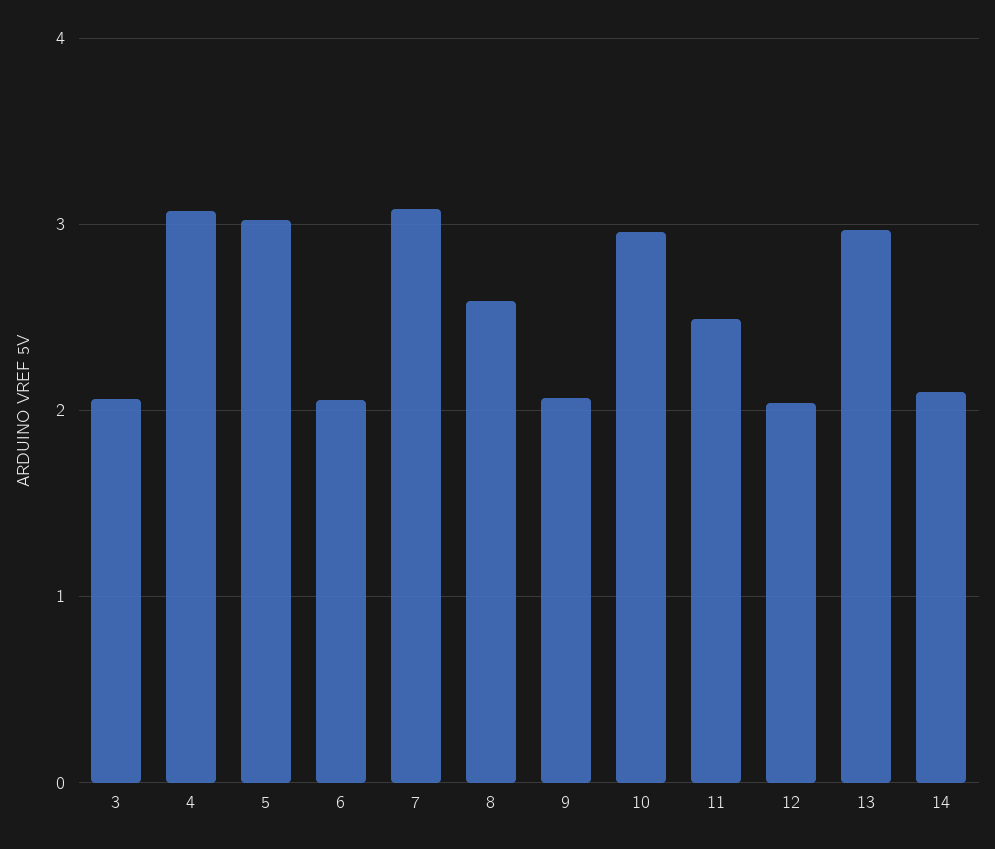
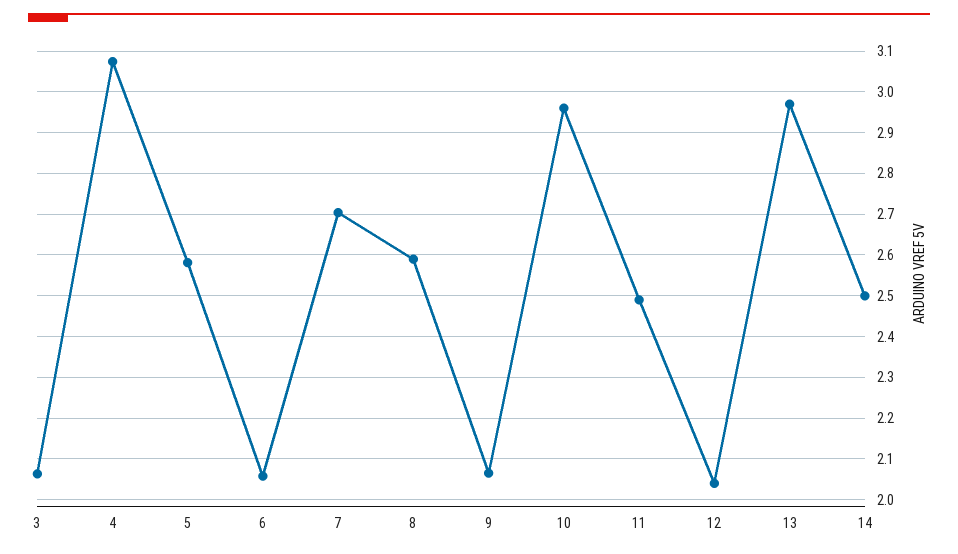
  {
    "3": 2.06,
    "4": 3.08,
-   "5": 3,
+   "5": 2.58,
    "6": 2.06,
-   "7": 3.1,
+   "7": 2.7,
    "8": 2.6,
    "9": 2.06,
    "10": 2.96,
    "11": 2.5,
    "12": 2.04,
    "13": 2.98,
-   "14": 2.1
+   "14": 2.5
  }

